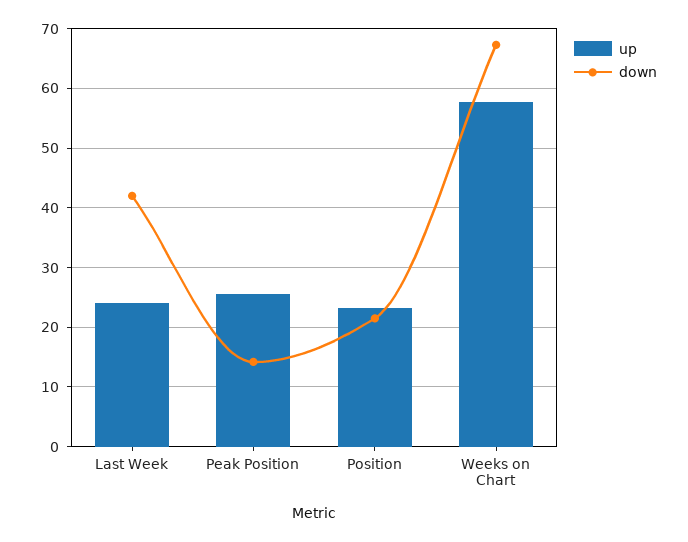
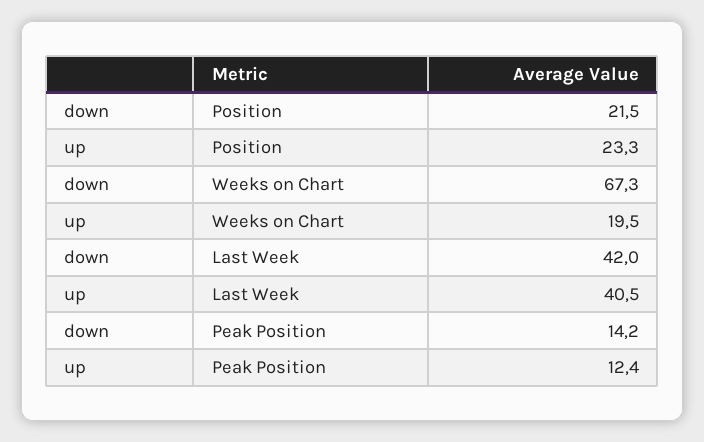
  {
    "up": {
-     "Last Week": 24,
+     "Last Week": 40.5,
-     "Peak Position": 26,
+     "Peak Position": 12.4,
      "Position": 23.3,
-     "Weeks on Chart": 58
+     "Weeks on Chart": 19.5
    },
    "down": {
      "Last Week": 42,
      "Peak Position": 14.2,
      "Position": 21.5,
      "Weeks on Chart": 67.3
    }
  }

